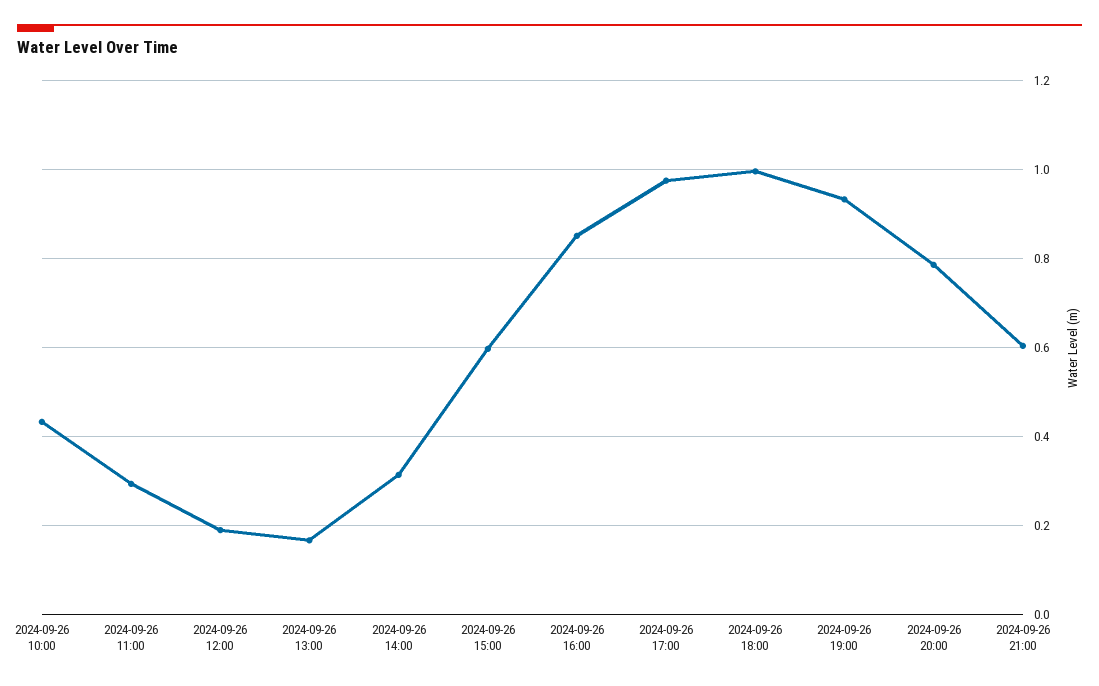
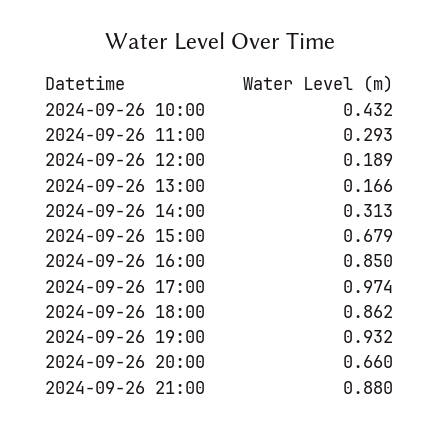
  {
    "2024-09-26 10:00": 0.432,
    "2024-09-26 11:00": 0.293,
    "2024-09-26 12:00": 0.189,
    "2024-09-26 13:00": 0.166,
    "2024-09-26 14:00": 0.313,
-   "2024-09-26 15:00": 0.6,
+   "2024-09-26 15:00": 0.679,
    "2024-09-26 16:00": 0.85,
    "2024-09-26 17:00": 0.974,
-   "2024-09-26 18:00": 1,
+   "2024-09-26 18:00": 0.862,
    "2024-09-26 19:00": 0.932,
-   "2024-09-26 20:00": 0.78,
+   "2024-09-26 20:00": 0.66,
-   "2024-09-26 21:00": 0.6
+   "2024-09-26 21:00": 0.88
  }

